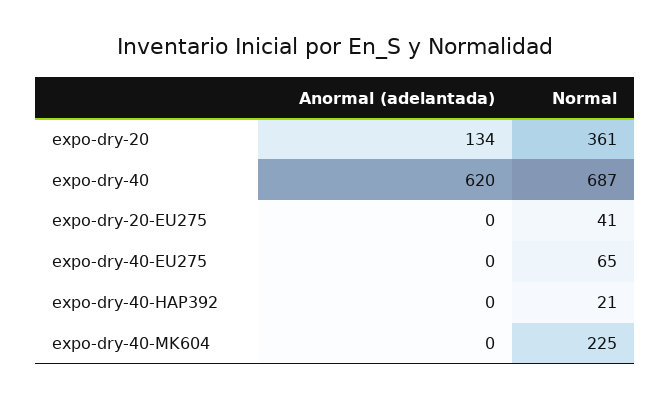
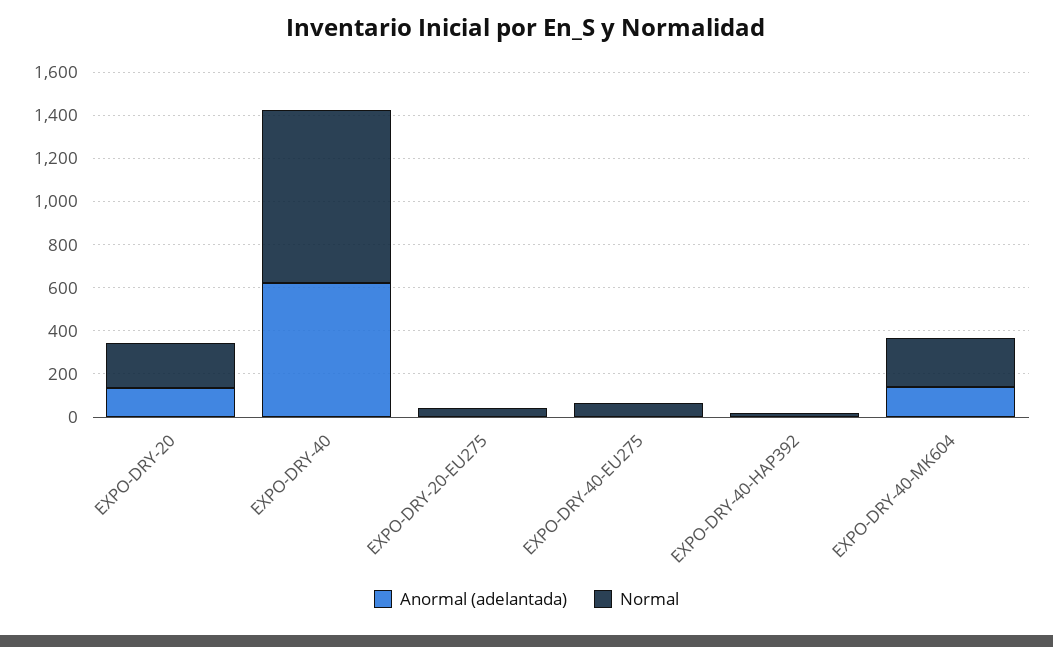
  {
    "Anormal (adelantada)": {
      "expo-dry-20": 134,
      "expo-dry-40": 620,
      "expo-dry-20-EU275": 0,
      "expo-dry-40-EU275": 0,
      "expo-dry-40-HAP392": 0,
-     "expo-dry-40-MK604": 0
+     "expo-dry-40-MK604": 150
    },
    "Normal": {
-     "expo-dry-20": 361,
+     "expo-dry-20": 200,
-     "expo-dry-40": 687,
+     "expo-dry-40": 800,
      "expo-dry-20-EU275": 41,
      "expo-dry-40-EU275": 65,
      "expo-dry-40-HAP392": 21,
      "expo-dry-40-MK604": 225
    }
  }

